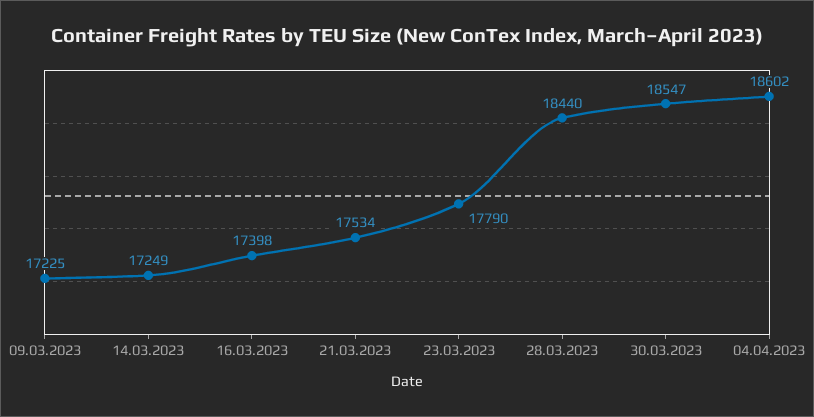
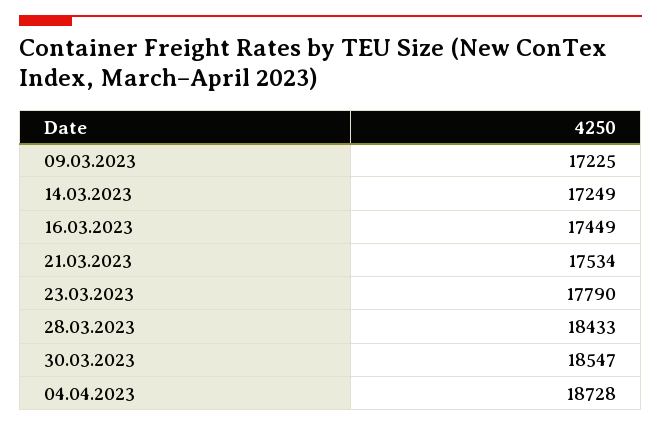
  {
    "09.03.2023": 17225,
    "14.03.2023": 17249,
-   "16.03.2023": 17398,
+   "16.03.2023": 17449,
    "21.03.2023": 17534,
    "23.03.2023": 17790,
-   "28.03.2023": 18440,
+   "28.03.2023": 18433,
    "30.03.2023": 18547,
-   "04.04.2023": 18602
+   "04.04.2023": 18728
  }

